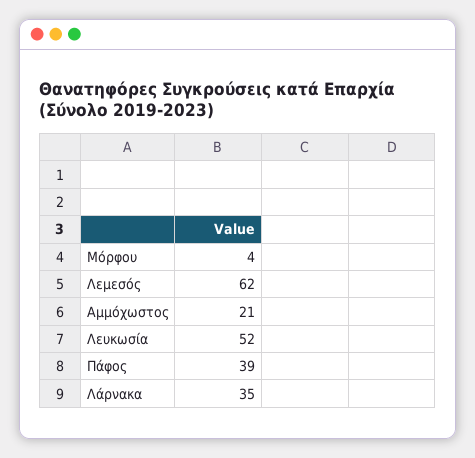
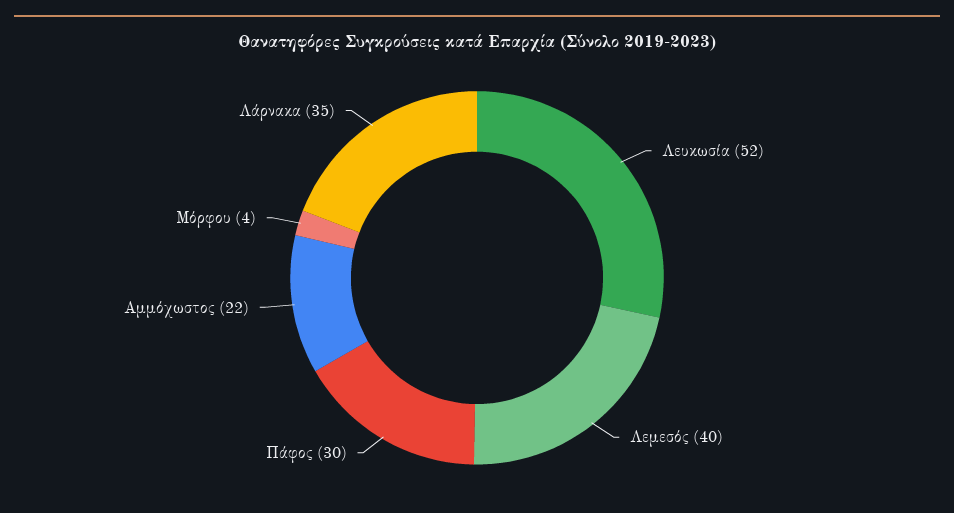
  {
    "Μόρφου": 4,
-   "Λεμεσός": 62,
+   "Λεμεσός": 40,
-   "Αμμόχωστος": 21,
+   "Αμμόχωστος": 22,
    "Λευκωσία": 52,
-   "Πάφος": 39,
+   "Πάφος": 30,
    "Λάρνακα": 35
  }

